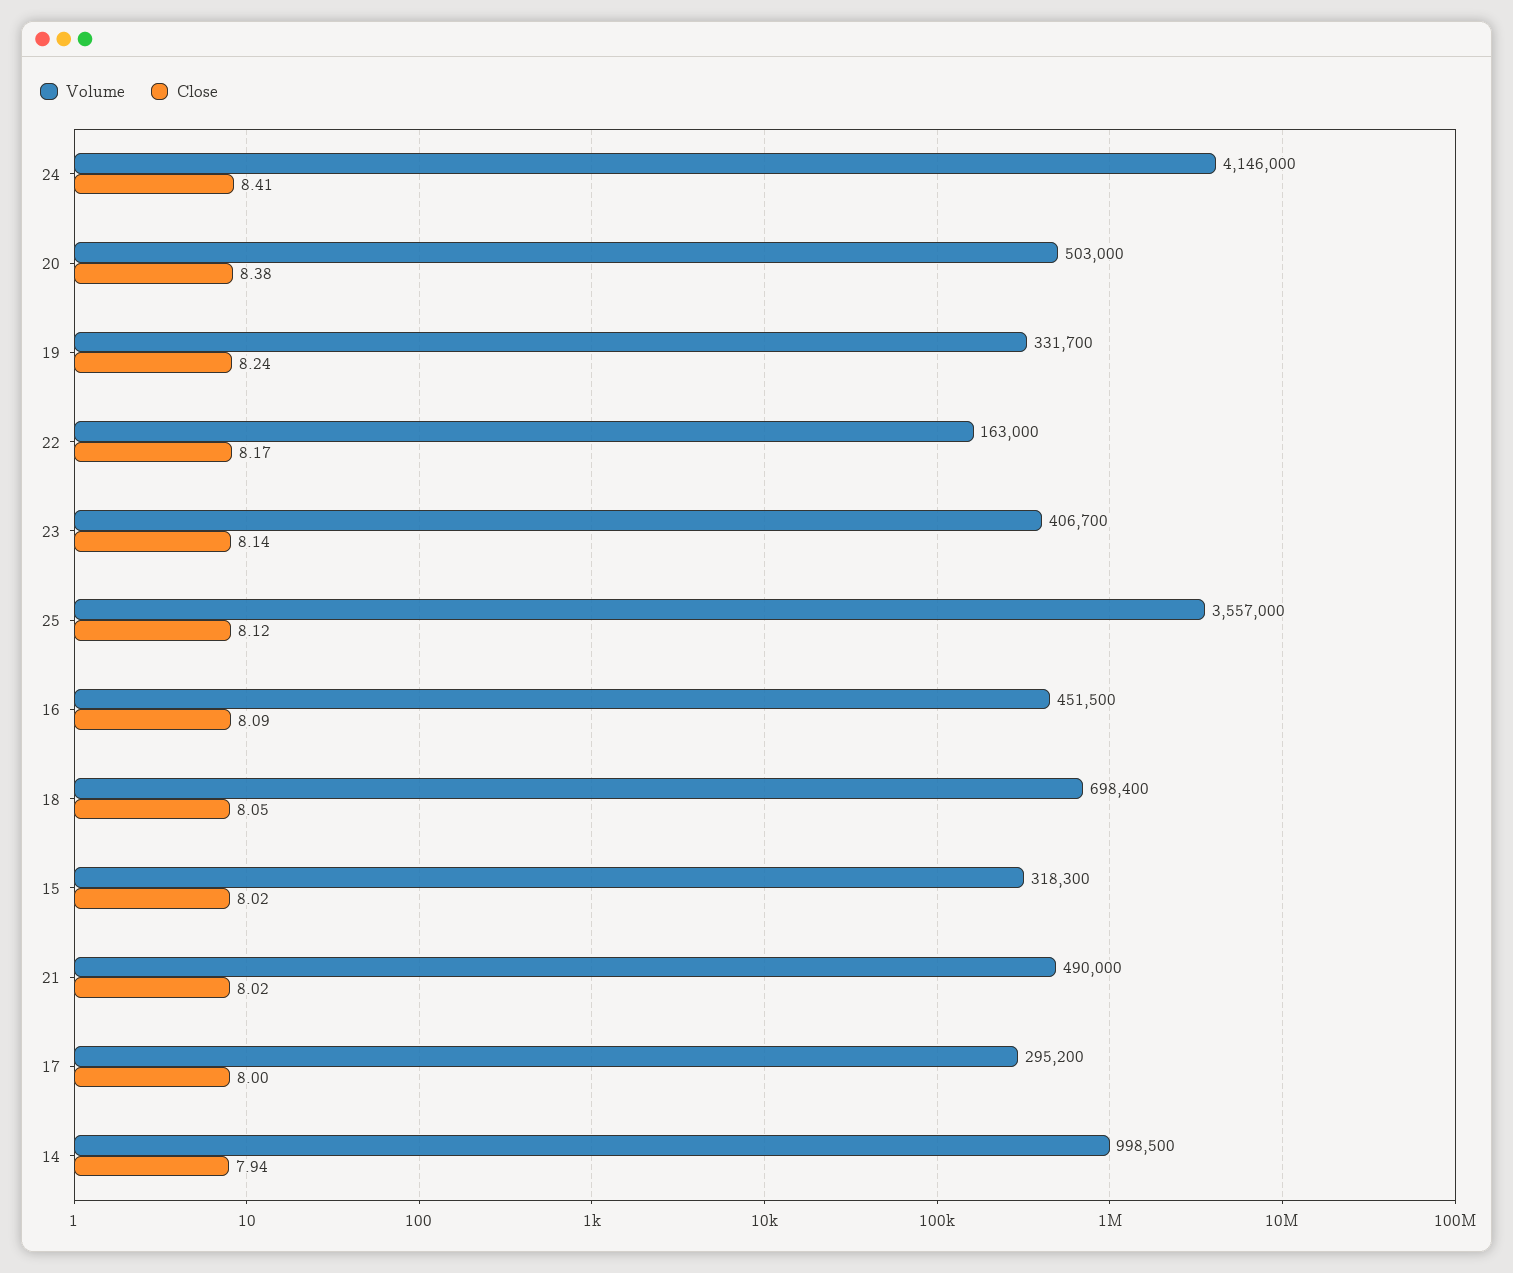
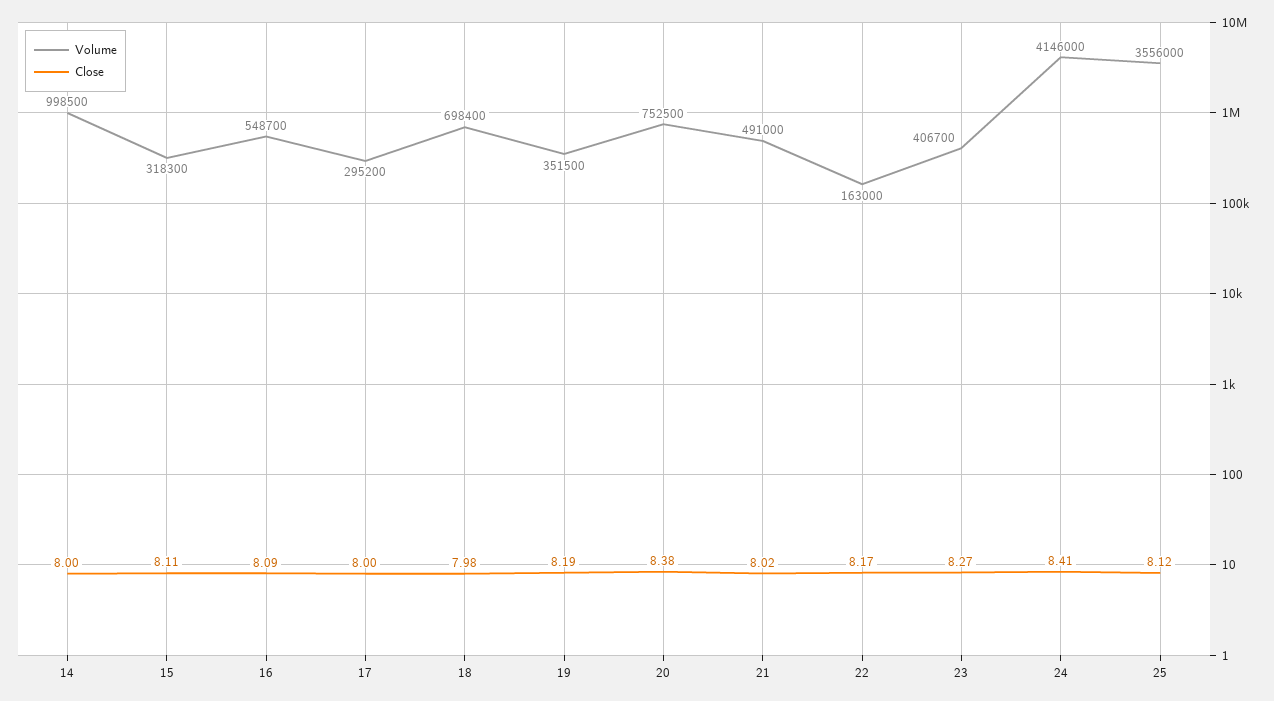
  {
    "Volume": {
      "24": 4146000,
-     "20": 503000,
+     "20": 752500,
-     "19": 331700,
+     "19": 351500,
      "22": 163000,
      "23": 406700,
-     "25": 3557000,
+     "25": 3556000,
-     "16": 451500,
+     "16": 548700,
      "18": 698400,
      "15": 318300,
-     "21": 490000,
+     "21": 491000,
      "17": 295200,
      "14": 998500
    },
    "Close": {
      "24": 8.41,
      "20": 8.38,
-     "19": 8.24,
+     "19": 8.19,
      "22": 8.17,
-     "23": 8.14,
+     "23": 8.27,
      "25": 8.12,
      "16": 8.09,
-     "18": 8.05,
+     "18": 7.98,
-     "15": 8.02,
+     "15": 8.11,
      "21": 8.02,
      "17": 8,
-     "14": 7.94
+     "14": 8
    }
  }

